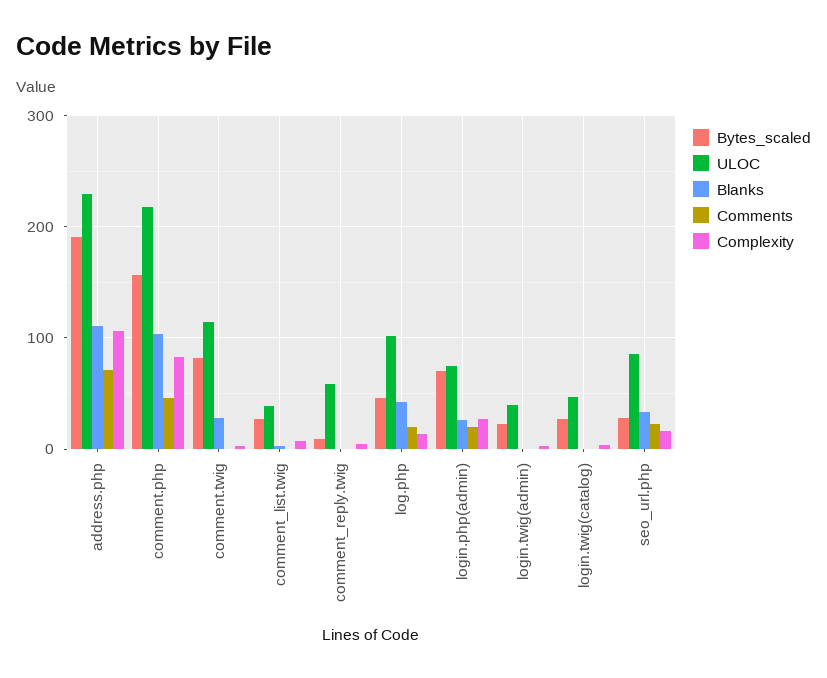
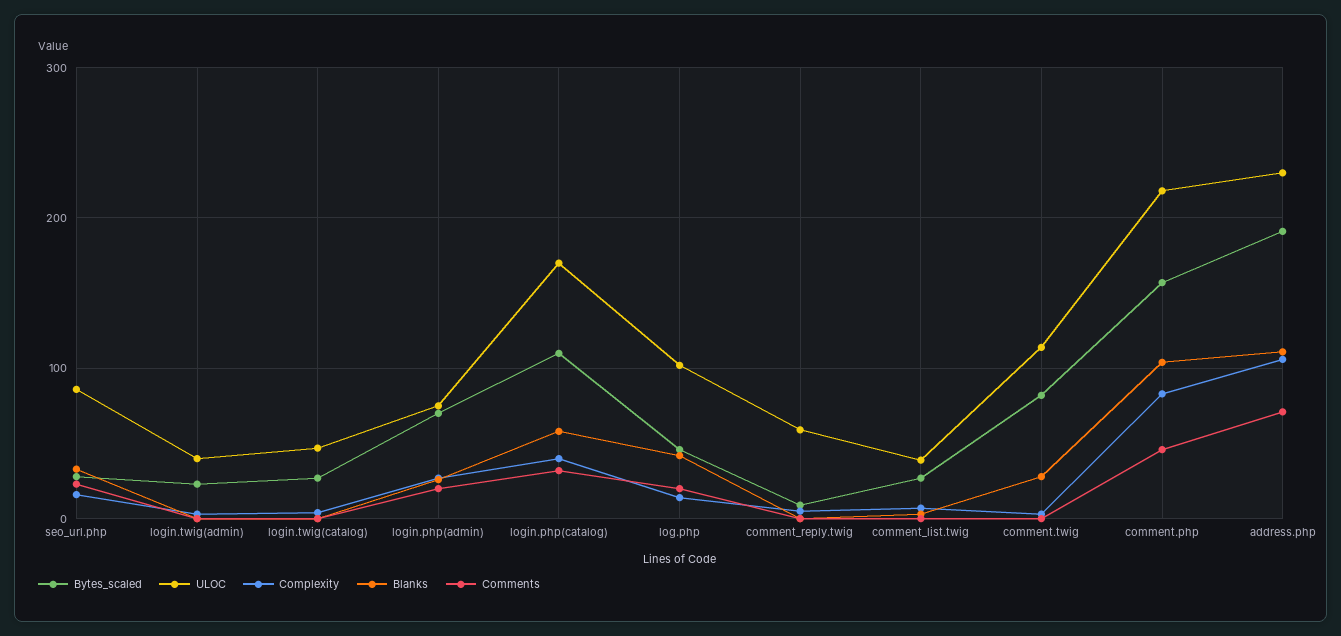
  {
    "Bytes_scaled": {
      "address.php": 190,
      "comment.php": 160,
      "comment.twig": 80,
      "comment_list.twig": 30,
      "comment_reply.twig": 10,
      "log.php": 50,
      "login.php(admin)": 70,
      "login.twig(admin)": 20,
      "login.twig(catalog)": 30,
-     "seo_url.php": 30
+     "seo_url.php": 30,
+     "login.php(catalog)": 110
    },
    "ULOC": {
      "address.php": 230,
      "comment.php": 220,
      "comment.twig": 110,
      "comment_list.twig": 40,
      "comment_reply.twig": 60,
      "log.php": 100,
      "login.php(admin)": 80,
      "login.twig(admin)": 40,
      "login.twig(catalog)": 50,
-     "seo_url.php": 90
+     "seo_url.php": 90,
+     "login.php(catalog)": 170
    },
    "Blanks": {
      "address.php": 110,
      "comment.php": 100,
      "comment.twig": 30,
      "comment_list.twig": 0,
      "comment_reply.twig": 0,
      "log.php": 40,
      "login.php(admin)": 30,
      "login.twig(admin)": 0,
      "login.twig(catalog)": 0,
-     "seo_url.php": 30
+     "seo_url.php": 30,
+     "login.php(catalog)": 60
    },
    "Comments": {
      "address.php": 70,
      "comment.php": 50,
      "comment.twig": 0,
      "comment_list.twig": 0,
      "comment_reply.twig": 0,
      "log.php": 20,
      "login.php(admin)": 20,
      "login.twig(admin)": 0,
      "login.twig(catalog)": 0,
-     "seo_url.php": 20
+     "seo_url.php": 20,
+     "login.php(catalog)": 30
    },
    "Complexity": {
      "address.php": 110,
      "comment.php": 80,
      "comment.twig": 0,
      "comment_list.twig": 10,
      "comment_reply.twig": 10,
      "log.php": 10,
      "login.php(admin)": 30,
      "login.twig(admin)": 0,
      "login.twig(catalog)": 0,
-     "seo_url.php": 20
+     "seo_url.php": 20,
+     "login.php(catalog)": 40
    }
  }

